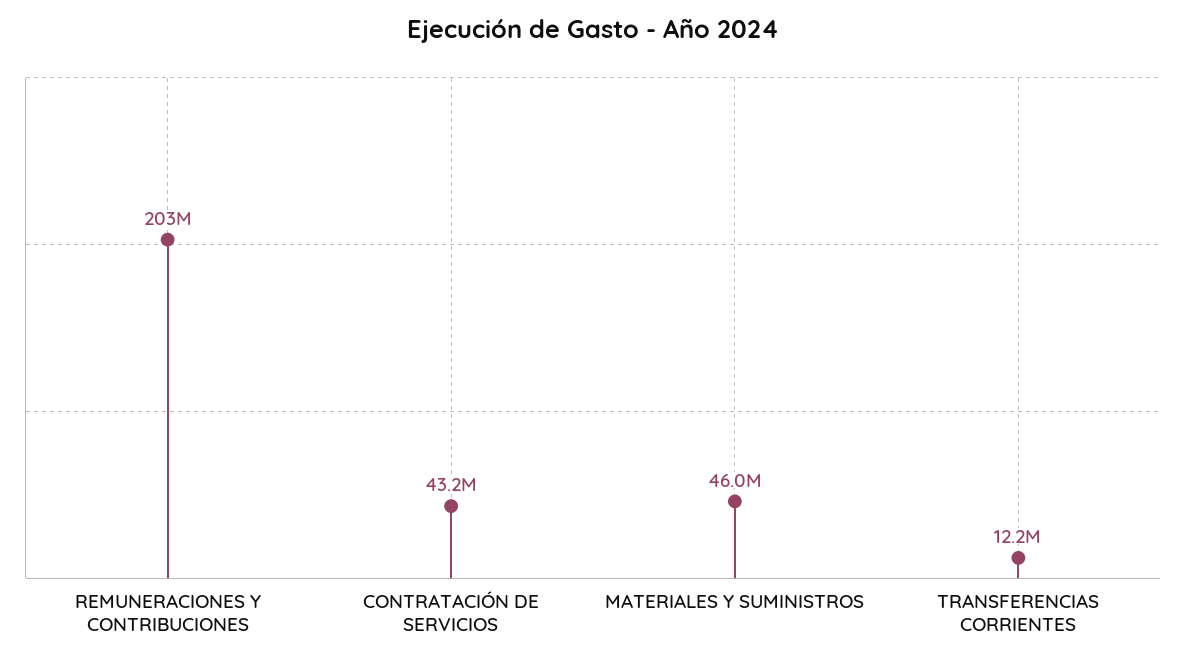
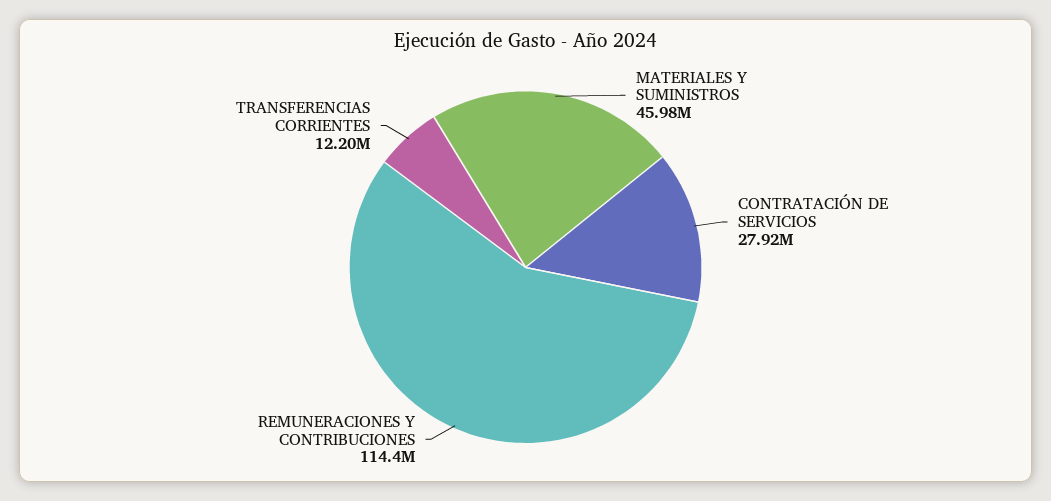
  {
-   "REMUNERACIONES Y CONTRIBUCIONES": 203000000,
+   "REMUNERACIONES Y CONTRIBUCIONES": 114400000,
-   "CONTRATACIÓN DE SERVICIOS": 43200000,
+   "CONTRATACIÓN DE SERVICIOS": 27920000,
    "MATERIALES Y SUMINISTROS": 45980000,
    "TRANSFERENCIAS CORRIENTES": 12200000
  }

